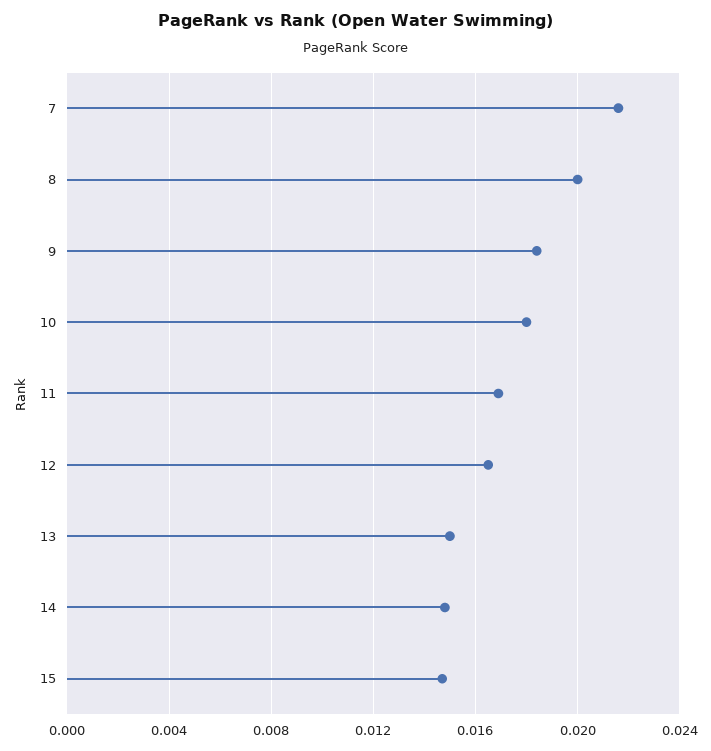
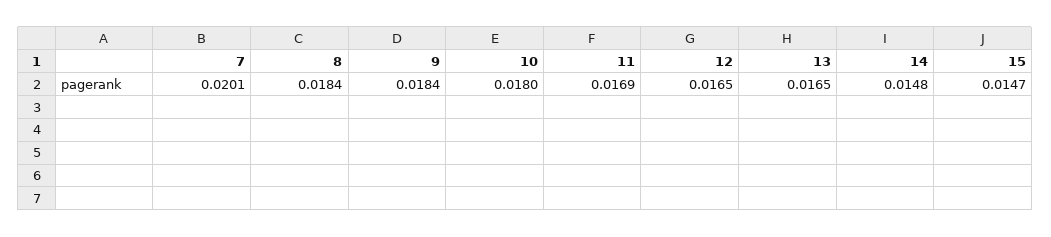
  {
-   "7": 0.0215,
+   "7": 0.0201,
-   "8": 0.02,
+   "8": 0.0184,
    "9": 0.0184,
    "10": 0.018,
    "11": 0.0169,
    "12": 0.0165,
-   "13": 0.015,
+   "13": 0.0165,
    "14": 0.0148,
    "15": 0.0147
  }

